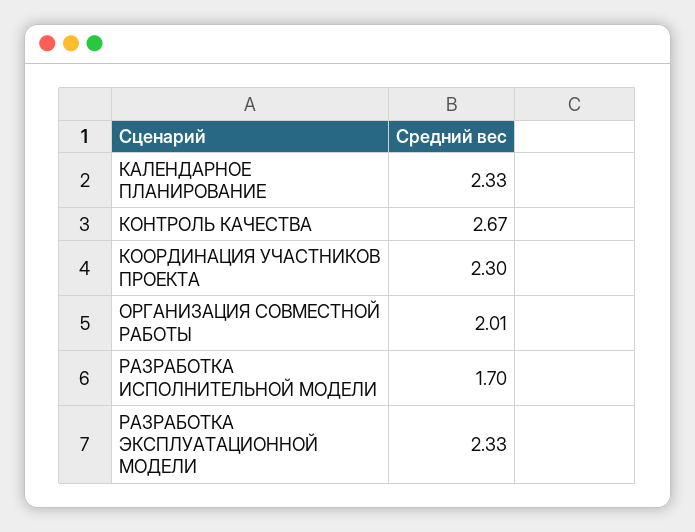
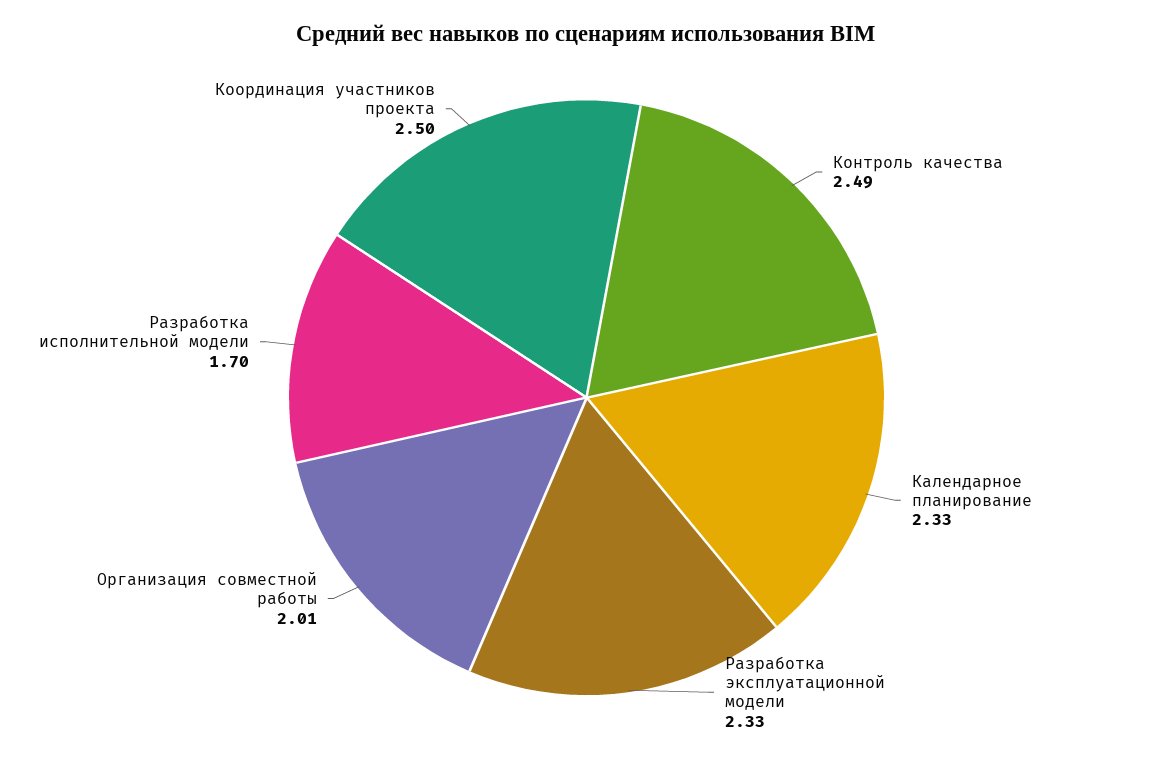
  {
    "КАЛЕНДАРНОЕ ПЛАНИРОВАНИЕ": 2.33,
-   "КОНТРОЛЬ КАЧЕСТВА": 2.67,
+   "КОНТРОЛЬ КАЧЕСТВА": 2.49,
-   "КООРДИНАЦИЯ УЧАСТНИКОВ ПРОЕКТА": 2.3,
+   "КООРДИНАЦИЯ УЧАСТНИКОВ ПРОЕКТА": 2.5,
    "ОРГАНИЗАЦИЯ СОВМЕСТНОЙ РАБОТЫ": 2.01,
    "РАЗРАБОТКА ИСПОЛНИТЕЛЬНОЙ МОДЕЛИ": 1.7,
    "РАЗРАБОТКА ЭКСПЛУАТАЦИОННОЙ МОДЕЛИ": 2.33
  }

